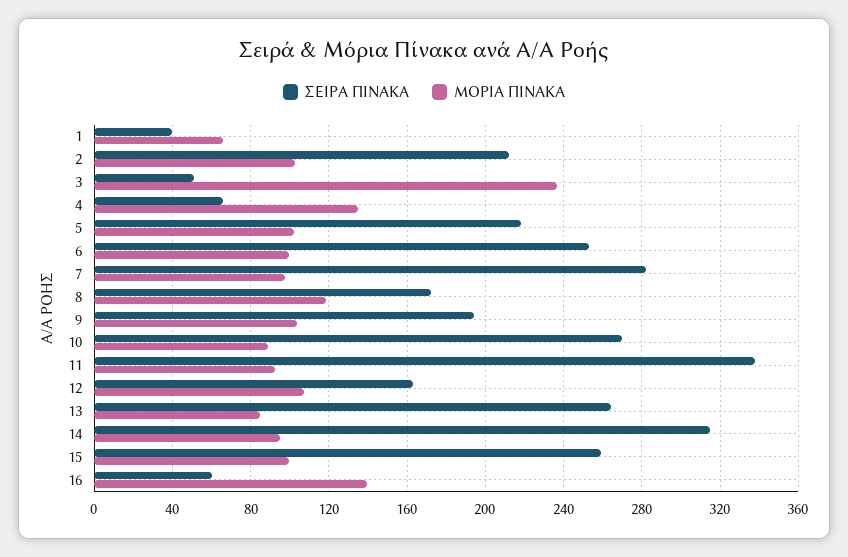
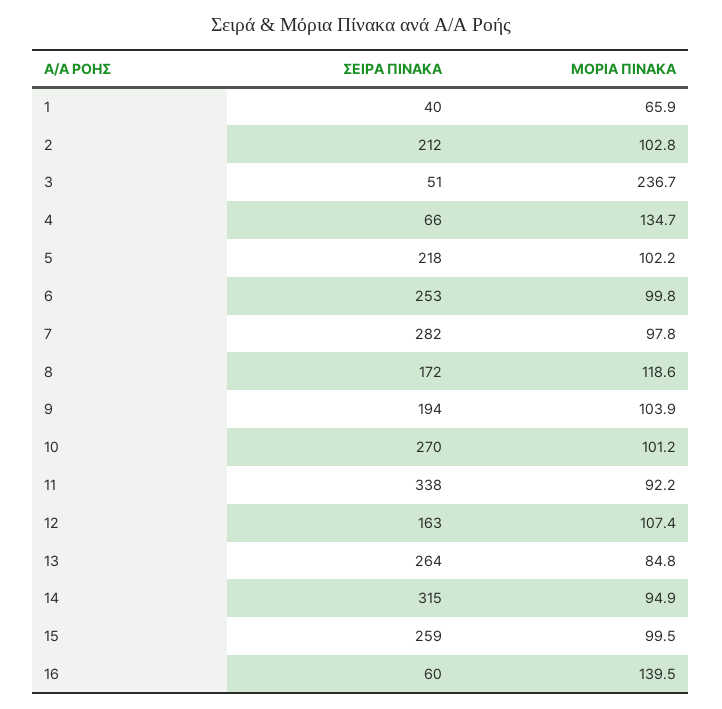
  {
    "ΣΕΙΡΑ ΠΙΝΑΚΑ": {
      "1": 40,
      "2": 212,
      "3": 51,
      "4": 66,
      "5": 218,
      "6": 253,
      "7": 282,
      "8": 172,
      "9": 194,
      "10": 270,
      "11": 338,
      "12": 163,
      "13": 264,
      "14": 315,
      "15": 259,
      "16": 60
    },
    "ΜΟΡΙΑ ΠΙΝΑΚΑ": {
      "1": 65.9,
      "2": 102.8,
      "3": 236.7,
      "4": 134.7,
      "5": 102.2,
      "6": 99.8,
      "7": 97.8,
      "8": 118.6,
      "9": 103.9,
-     "10": 90,
+     "10": 101.2,
      "11": 92.2,
      "12": 107.4,
      "13": 84.8,
      "14": 94.9,
      "15": 99.5,
      "16": 139.5
    }
  }

